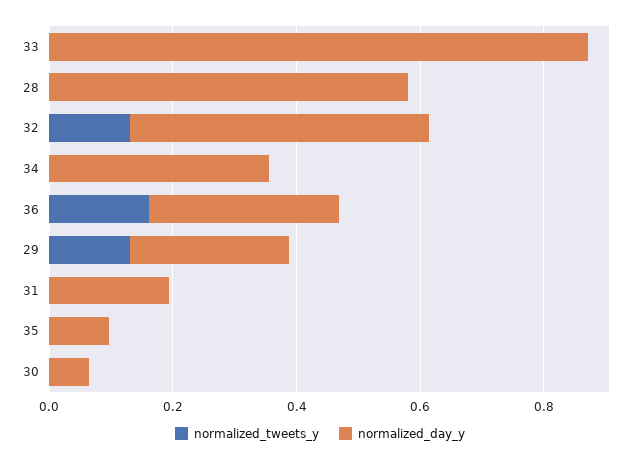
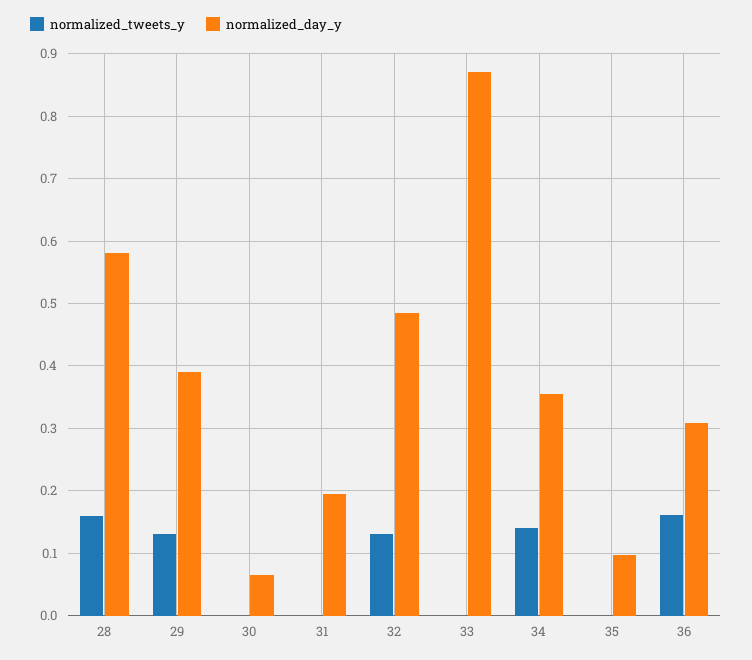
  {
    "normalized_tweets_y": {
      "33": 0,
-     "28": 0,
+     "28": 0.16,
      "32": 0.13,
-     "34": 0,
+     "34": 0.14,
      "36": 0.16,
      "29": 0.13,
      "31": 0,
      "35": 0,
      "30": 0
    },
    "normalized_day_y": {
      "33": 0.87,
      "28": 0.58,
      "32": 0.48,
      "34": 0.36,
      "36": 0.31,
-     "29": 0.25,
+     "29": 0.39,
      "31": 0.19,
      "35": 0.1,
      "30": 0.07
    }
  }

